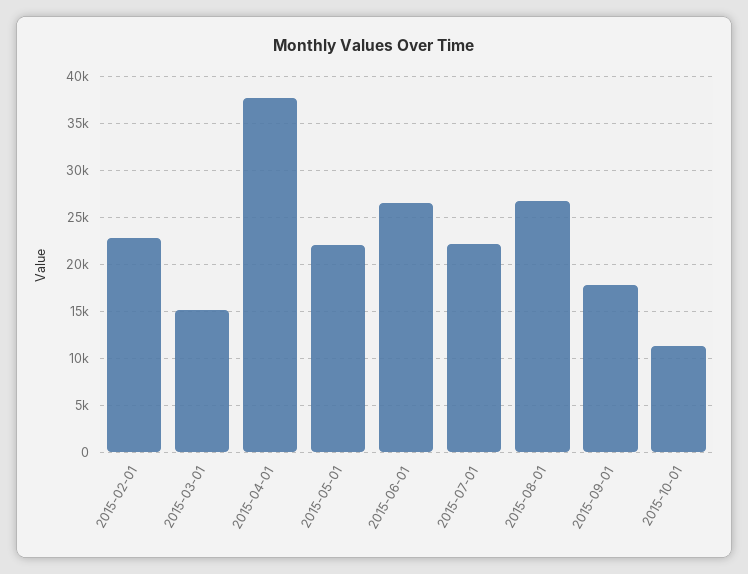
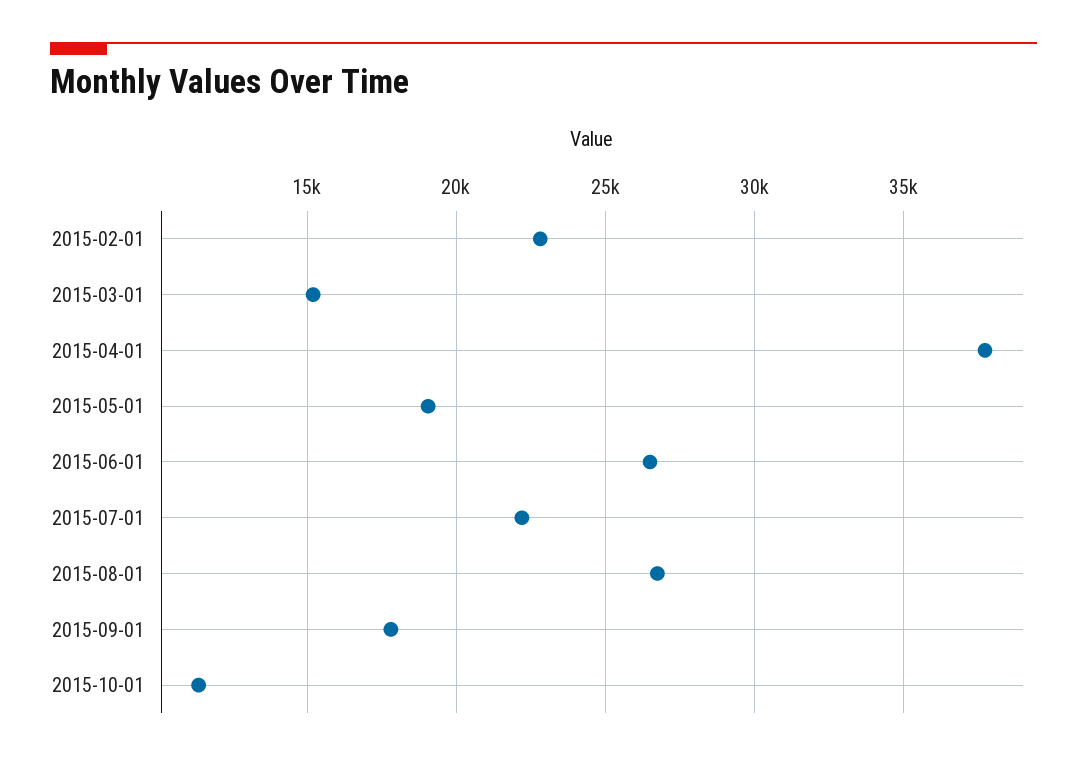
  {
    "2015-02-01": 23000,
    "2015-03-01": 15000,
    "2015-04-01": 37500,
-   "2015-05-01": 22000,
+   "2015-05-01": 19000,
    "2015-06-01": 26500,
    "2015-07-01": 22000,
    "2015-08-01": 26500,
    "2015-09-01": 18000,
    "2015-10-01": 11500
  }

